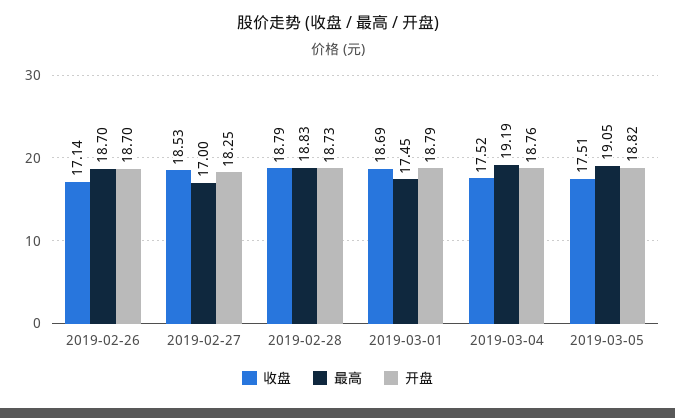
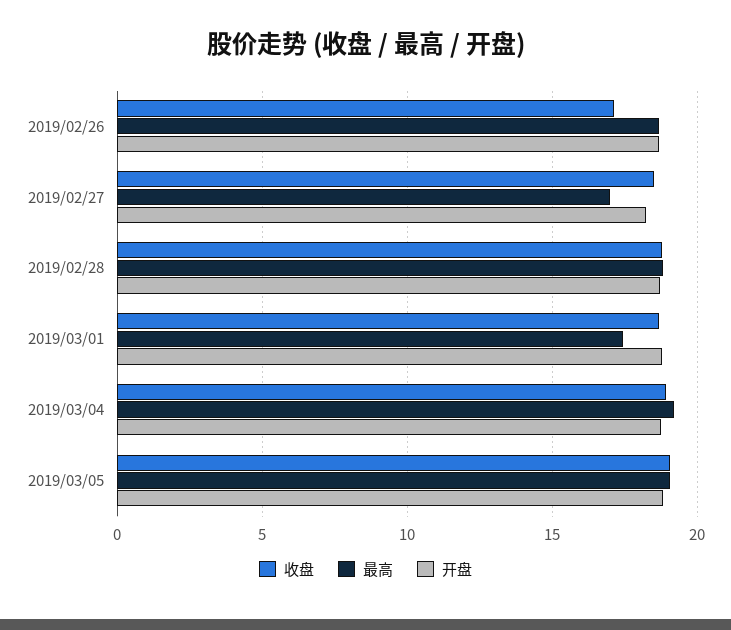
  {
    "收盘": {
      "2019-02-26": 17.14,
      "2019-02-27": 18.53,
      "2019-02-28": 18.79,
      "2019-03-01": 18.69,
-     "2019-03-04": 17.52,
+     "2019-03-04": 19,
-     "2019-03-05": 17.51
+     "2019-03-05": 19
    },
    "最高": {
      "2019-02-26": 18.7,
      "2019-02-27": 17,
      "2019-02-28": 18.83,
      "2019-03-01": 17.45,
      "2019-03-04": 19.19,
      "2019-03-05": 19.05
    },
    "开盘": {
      "2019-02-26": 18.7,
      "2019-02-27": 18.25,
      "2019-02-28": 18.73,
      "2019-03-01": 18.79,
      "2019-03-04": 18.76,
      "2019-03-05": 18.82
    }
  }

